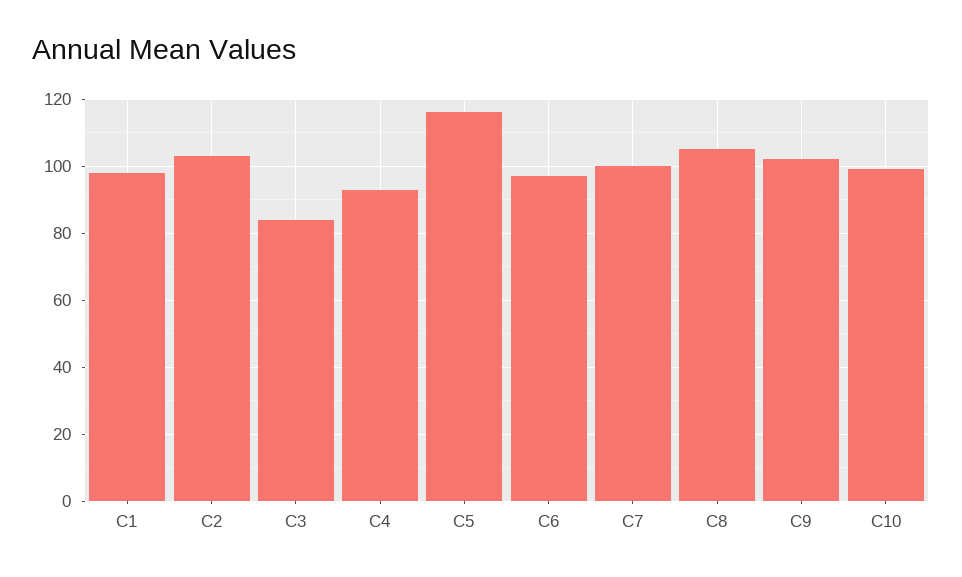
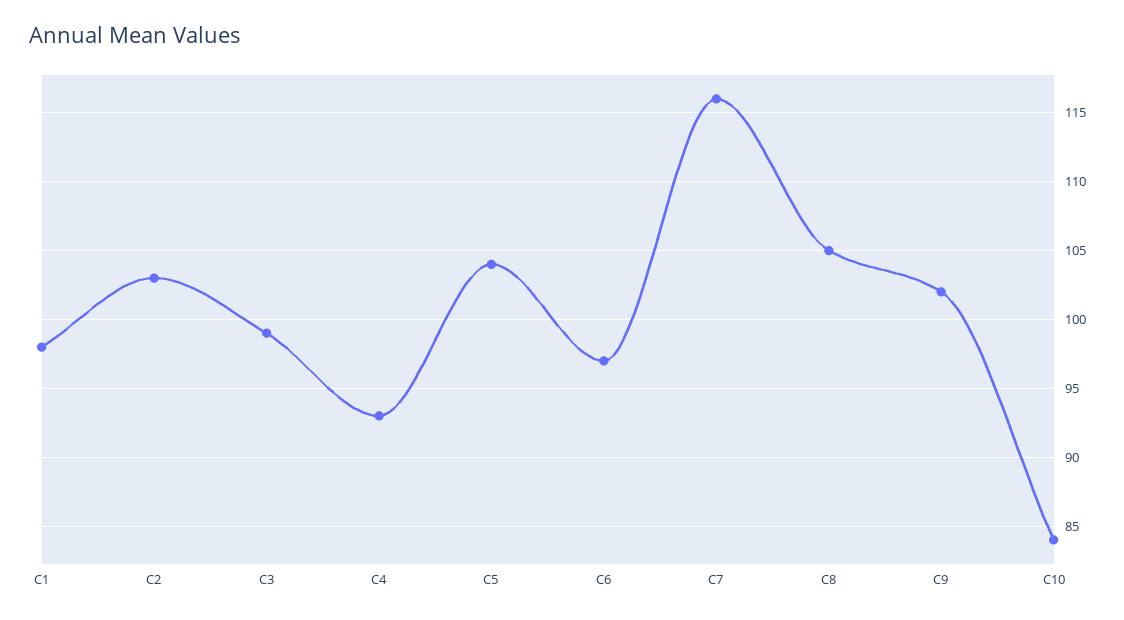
  {
    "C1": 98,
    "C2": 103,
-   "C3": 85,
+   "C3": 99,
    "C4": 93,
-   "C5": 115,
+   "C5": 104,
    "C6": 97,
-   "C7": 100,
+   "C7": 116,
    "C8": 105,
    "C9": 102,
-   "C10": 100
+   "C10": 84
  }

